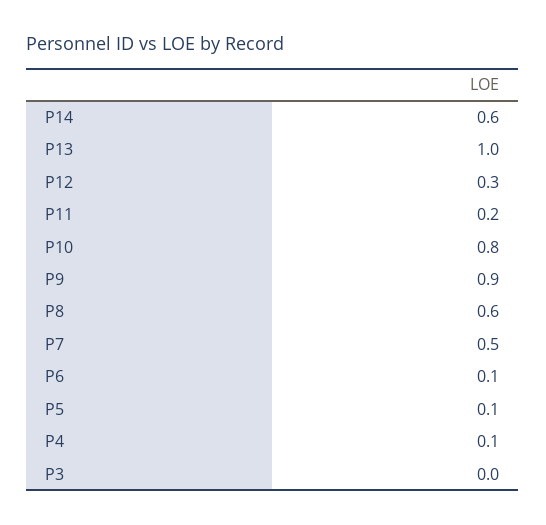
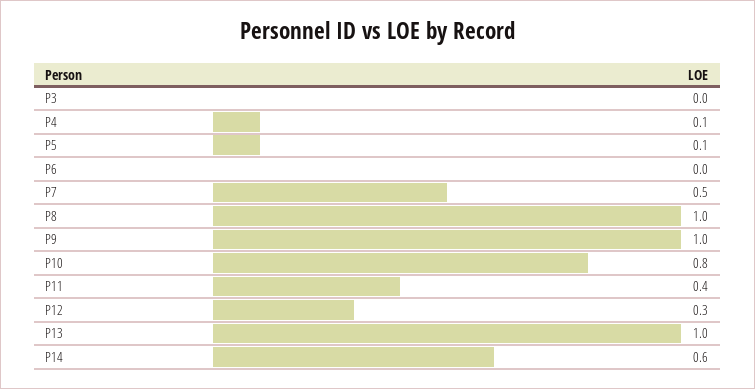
  {
    "P14": 0.6,
    "P13": 1,
    "P12": 0.3,
-   "P11": 0.2,
+   "P11": 0.4,
    "P10": 0.8,
-   "P9": 0.9,
+   "P9": 1,
-   "P8": 0.6,
+   "P8": 1,
    "P7": 0.5,
-   "P6": 0.1,
+   "P6": 0,
    "P5": 0.1,
    "P4": 0.1,
    "P3": 0
  }

